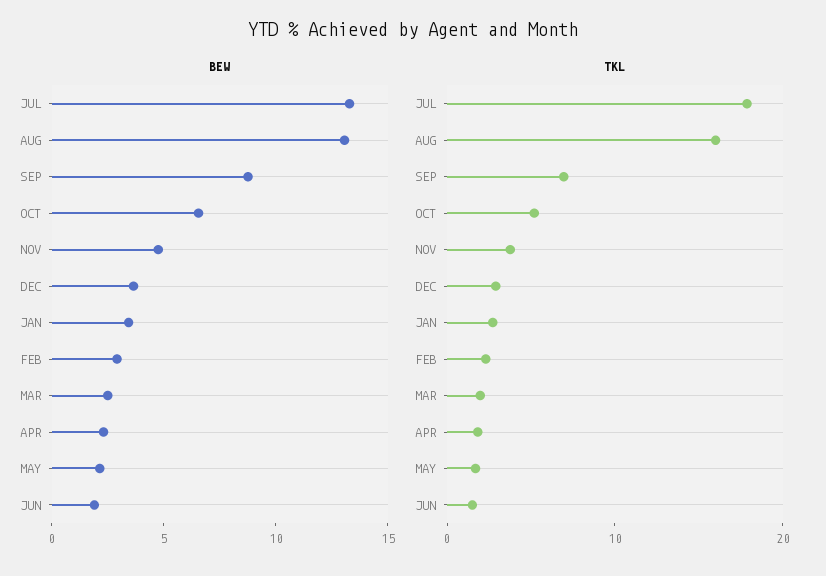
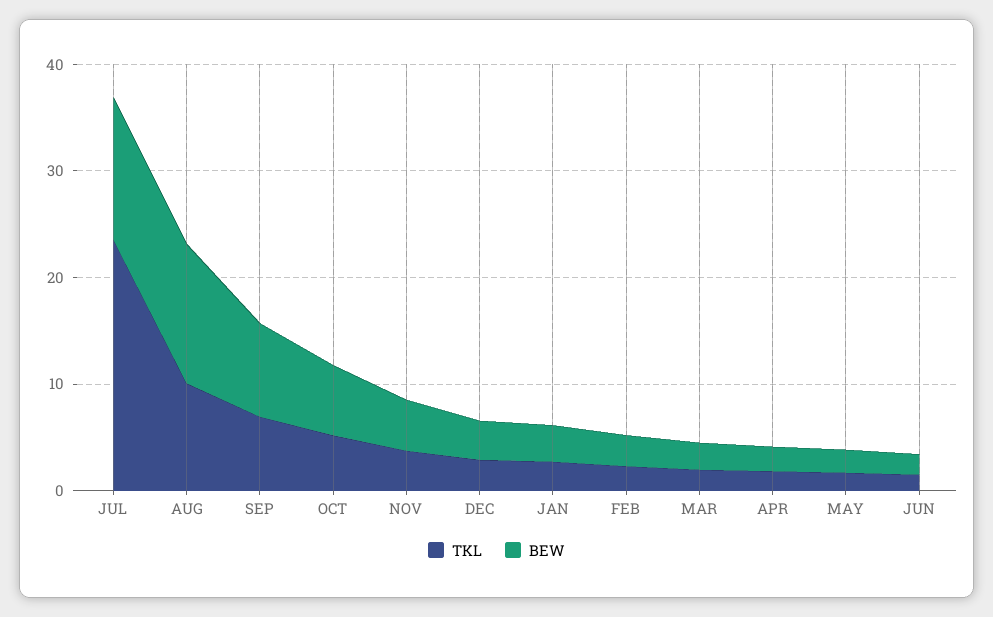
  {
    "BEW": {
      "JUL": 13,
      "AUG": 13,
      "SEP": 9,
      "OCT": 7,
      "NOV": 5,
      "DEC": 4,
      "JAN": 3,
      "FEB": 3,
      "MAR": 3,
      "APR": 2,
      "MAY": 2,
      "JUN": 2
    },
    "TKL": {
-     "JUL": 18,
+     "JUL": 24,
-     "AUG": 16,
+     "AUG": 10,
      "SEP": 6,
      "OCT": 6,
      "NOV": 4,
      "DEC": 2,
      "JAN": 2,
      "FEB": 2,
      "MAR": 2,
      "APR": 2,
      "MAY": 2,
      "JUN": 2
    }
  }

